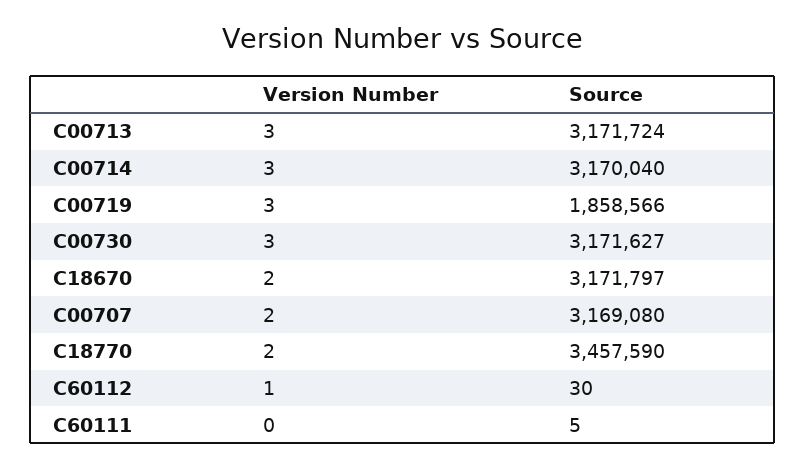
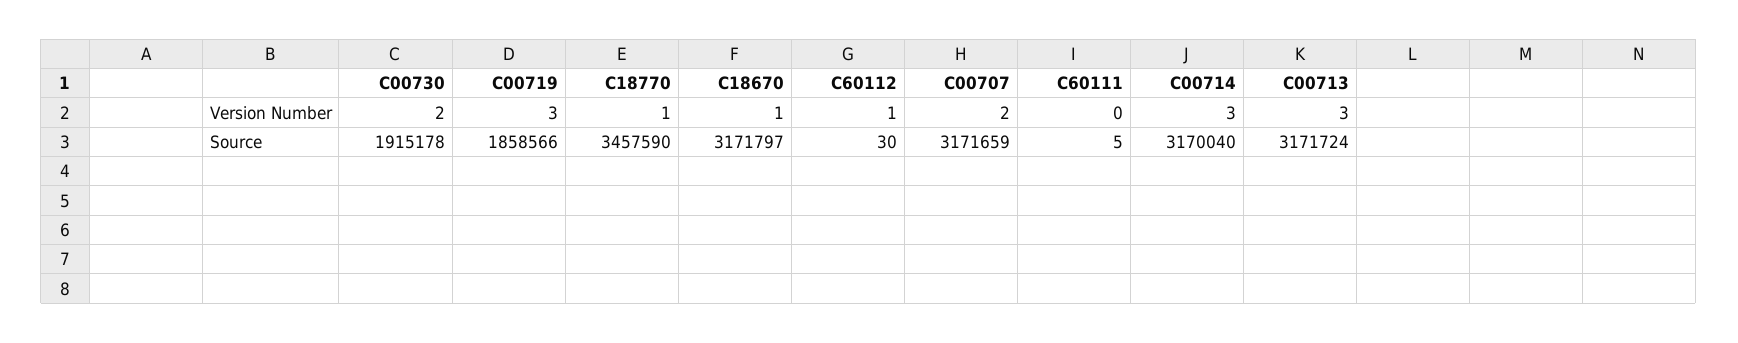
  {
    "Version Number": {
      "C00713": 3,
      "C00714": 3,
      "C00719": 3,
-     "C00730": 3,
+     "C00730": 2,
-     "C18670": 2,
+     "C18670": 1,
      "C00707": 2,
-     "C18770": 2,
+     "C18770": 1,
      "C60112": 1,
      "C60111": 0
    },
    "Source": {
      "C00713": 3171724,
      "C00714": 3170040,
      "C00719": 1858566,
-     "C00730": 3171627,
+     "C00730": 1915178,
      "C18670": 3171797,
-     "C00707": 3169080,
+     "C00707": 3171659,
      "C18770": 3457590,
      "C60112": 30,
      "C60111": 5
    }
  }

